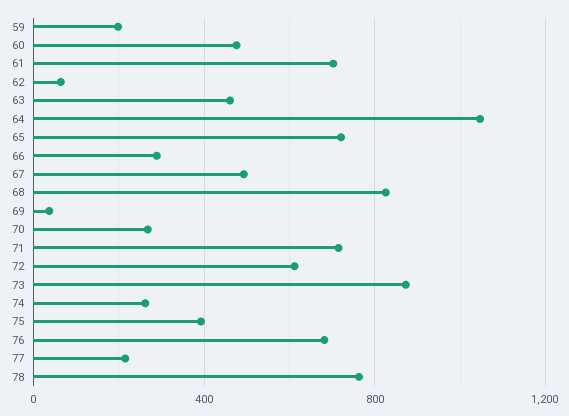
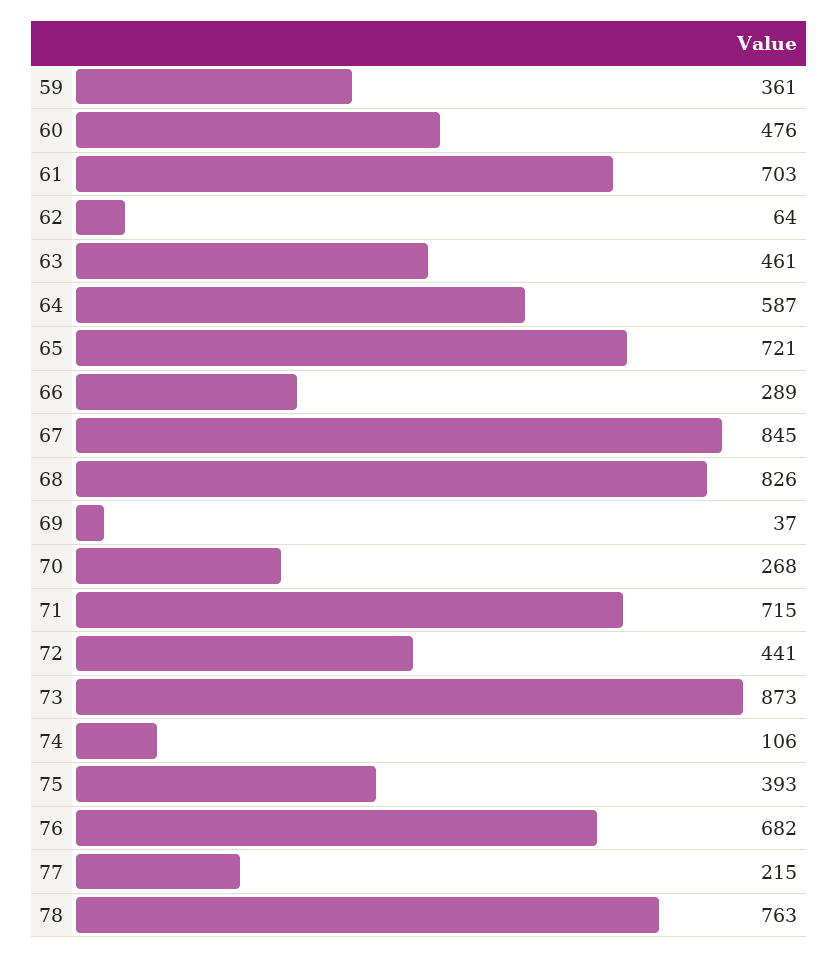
  {
-   "59": 200,
+   "59": 361,
    "60": 476,
    "61": 703,
    "62": 64,
    "63": 461,
-   "64": 1050,
+   "64": 587,
    "65": 721,
    "66": 289,
-   "67": 500,
+   "67": 845,
    "68": 826,
    "69": 37,
    "70": 268,
    "71": 715,
-   "72": 600,
+   "72": 441,
    "73": 873,
-   "74": 250,
+   "74": 106,
    "75": 393,
    "76": 682,
    "77": 215,
    "78": 763
  }

